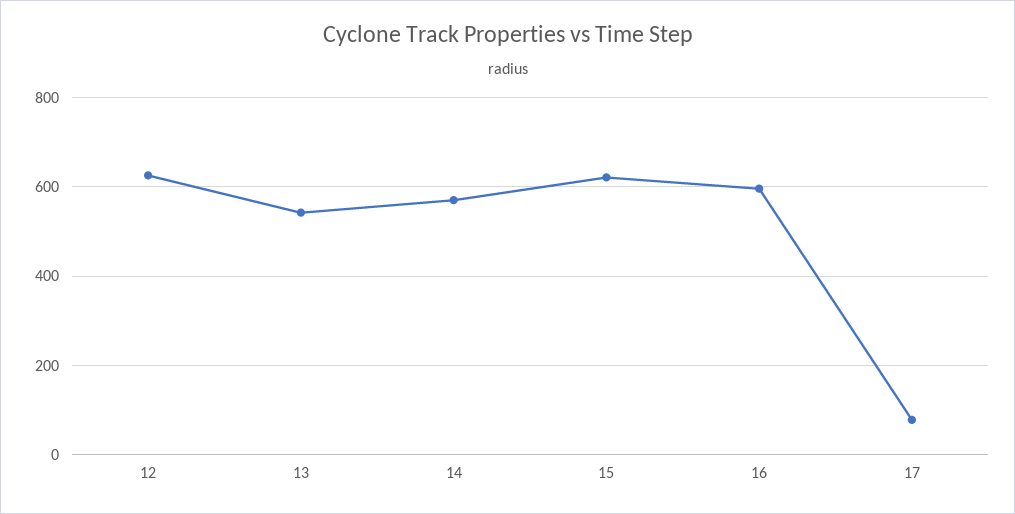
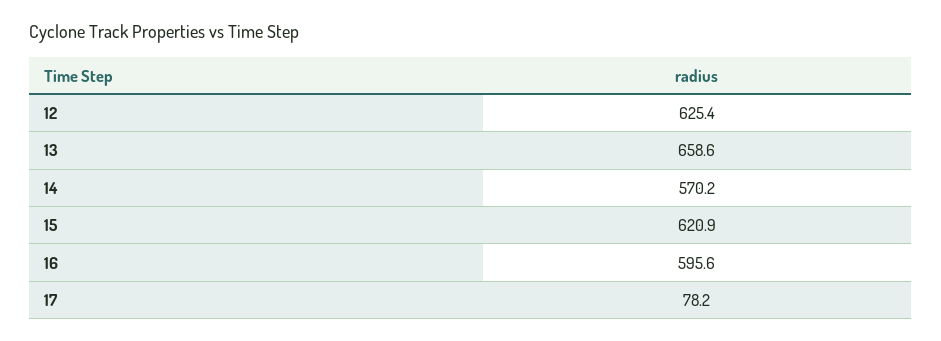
  {
    "12": 625.4,
-   "13": 540,
+   "13": 658.6,
    "14": 570.2,
    "15": 620.9,
    "16": 595.6,
    "17": 78.2
  }

